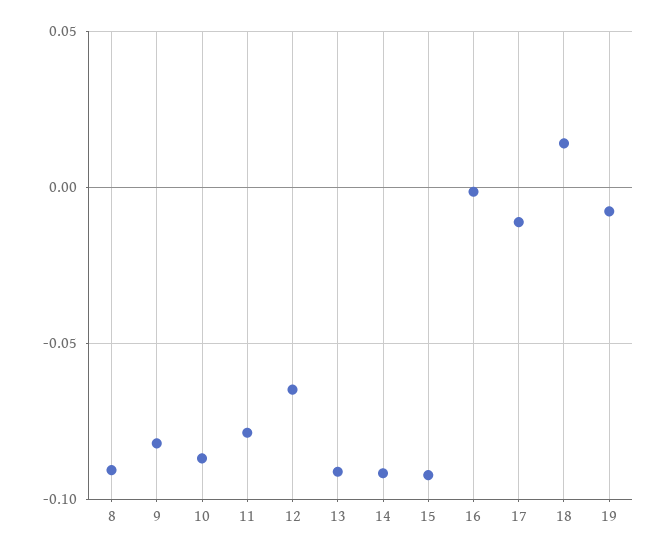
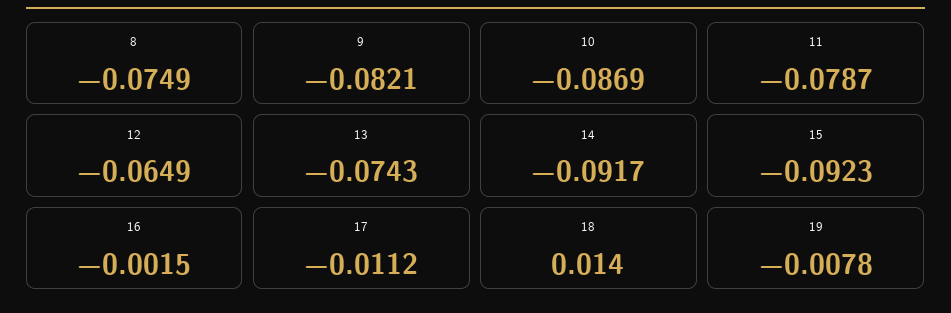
  {
-   "8": -0.09,
+   "8": -0.0749,
    "9": -0.0821,
    "10": -0.0869,
    "11": -0.0787,
    "12": -0.0649,
-   "13": -0.09,
+   "13": -0.0743,
    "14": -0.0917,
    "15": -0.0923,
    "16": -0.0015,
    "17": -0.0112,
    "18": 0.014,
    "19": -0.0078
  }

